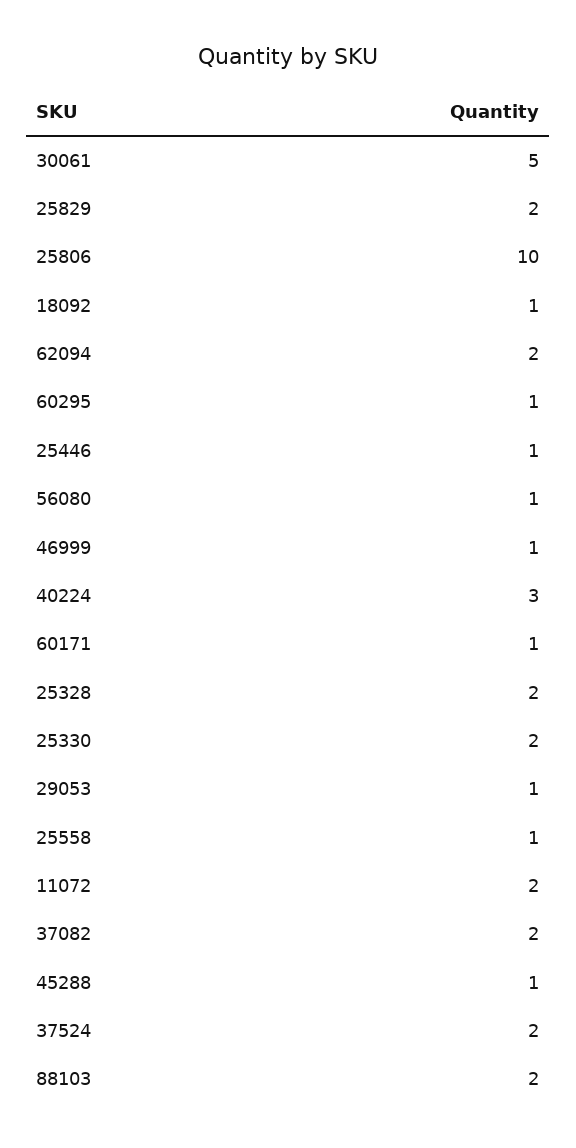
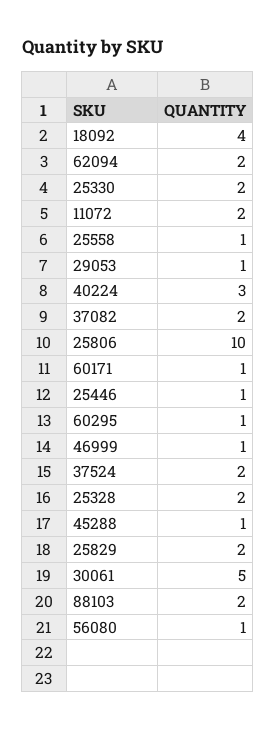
  {
    "30061": 5,
    "25829": 2,
    "25806": 10,
-   "18092": 1,
+   "18092": 4,
    "62094": 2,
    "60295": 1,
    "25446": 1,
    "56080": 1,
    "46999": 1,
    "40224": 3,
    "60171": 1,
    "25328": 2,
    "25330": 2,
    "29053": 1,
    "25558": 1,
    "11072": 2,
    "37082": 2,
    "45288": 1,
    "37524": 2,
    "88103": 2
  }

